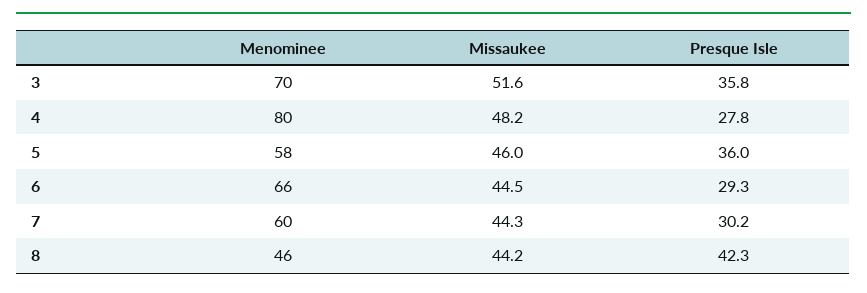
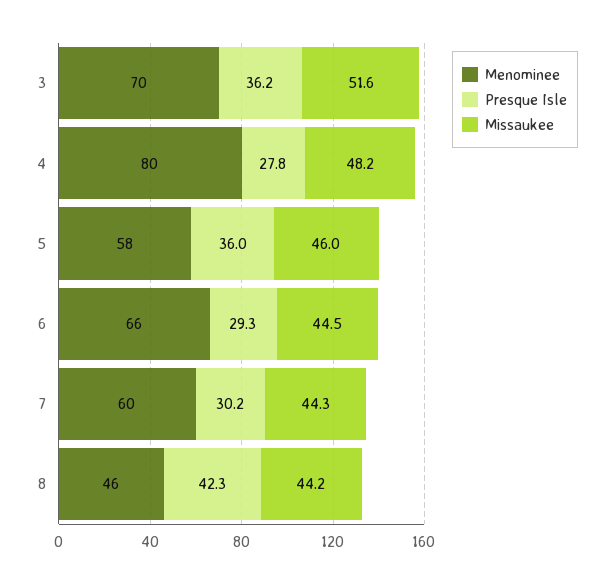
  {
    "Menominee": {
      "3": 70,
      "4": 80,
      "5": 58,
      "6": 66,
      "7": 60,
      "8": 46
    },
    "Missaukee": {
      "3": 51.6,
      "4": 48.2,
      "5": 46,
      "6": 44.5,
      "7": 44.3,
      "8": 44.2
    },
    "Presque Isle": {
-     "3": 35.8,
+     "3": 36.2,
      "4": 27.8,
      "5": 36,
      "6": 29.3,
      "7": 30.2,
      "8": 42.3
    }
  }

